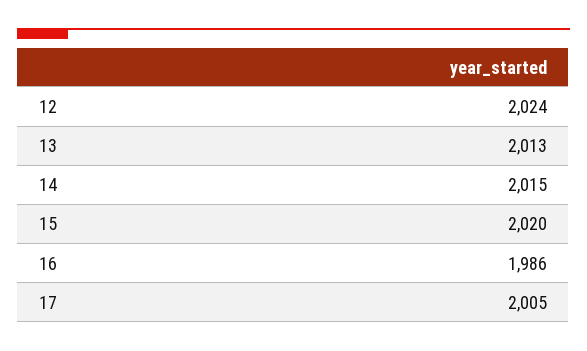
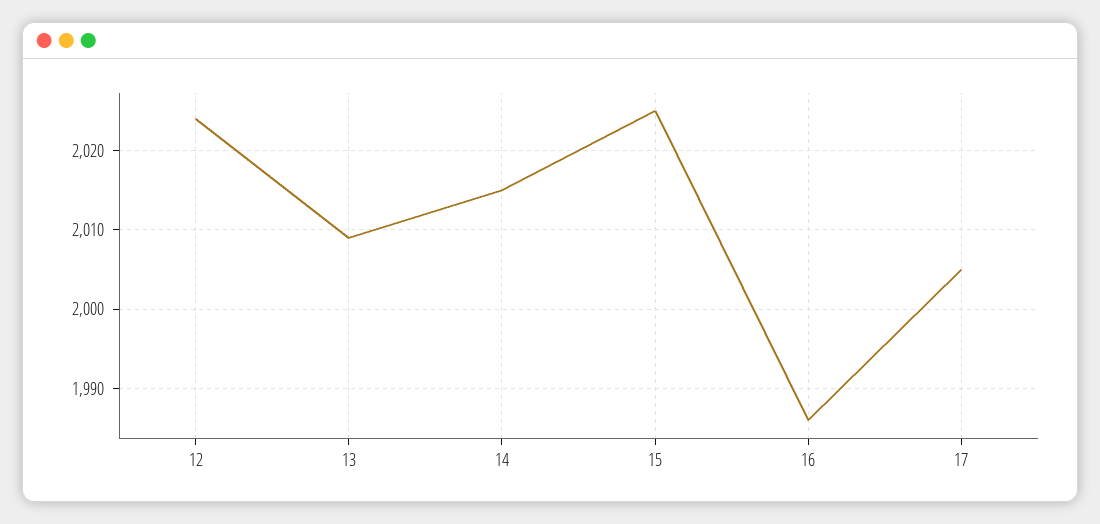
  {
    "12": 2024,
-   "13": 2013,
+   "13": 2009,
    "14": 2015,
-   "15": 2020,
+   "15": 2025,
    "16": 1986,
    "17": 2005
  }

